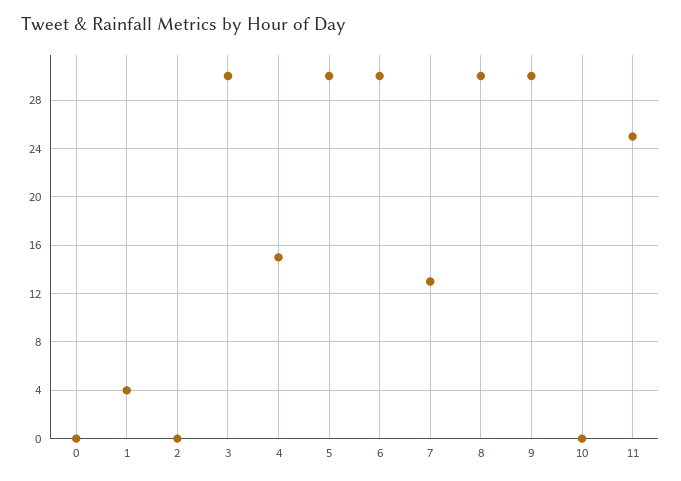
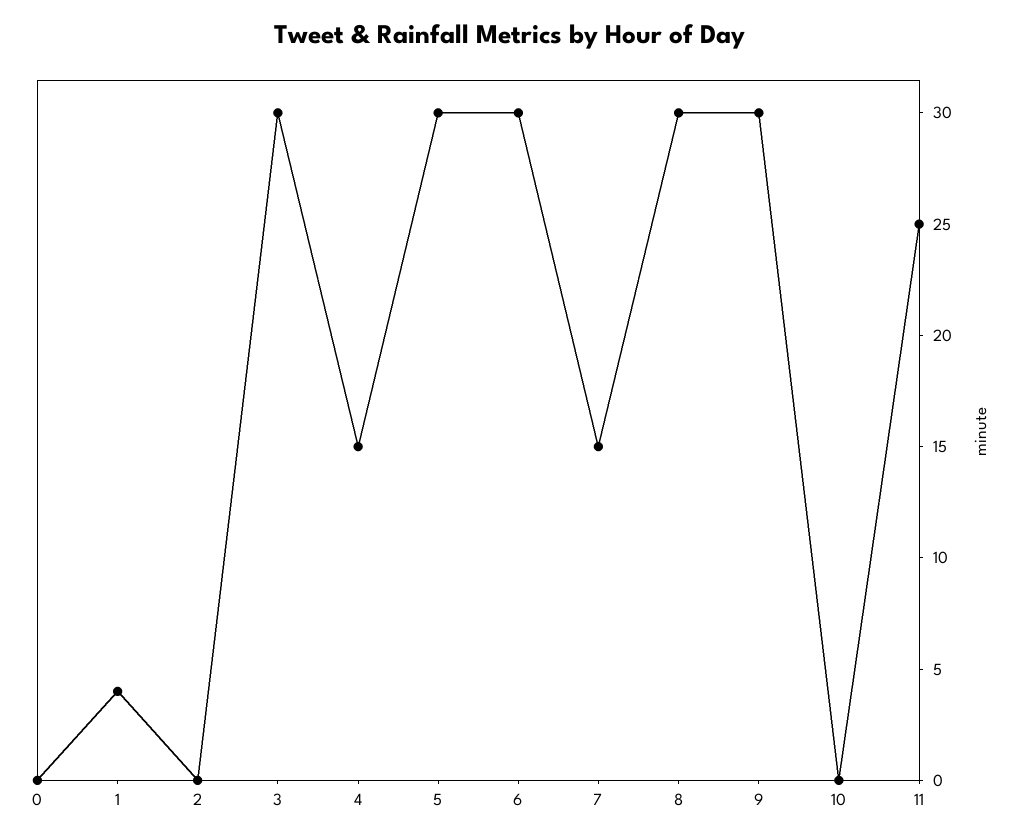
  {
    "0": 0,
    "1": 4,
    "2": 0,
    "3": 30,
    "4": 15,
    "5": 30,
    "6": 30,
-   "7": 13,
+   "7": 15,
    "8": 30,
    "9": 30,
    "10": 0,
    "11": 25
  }

